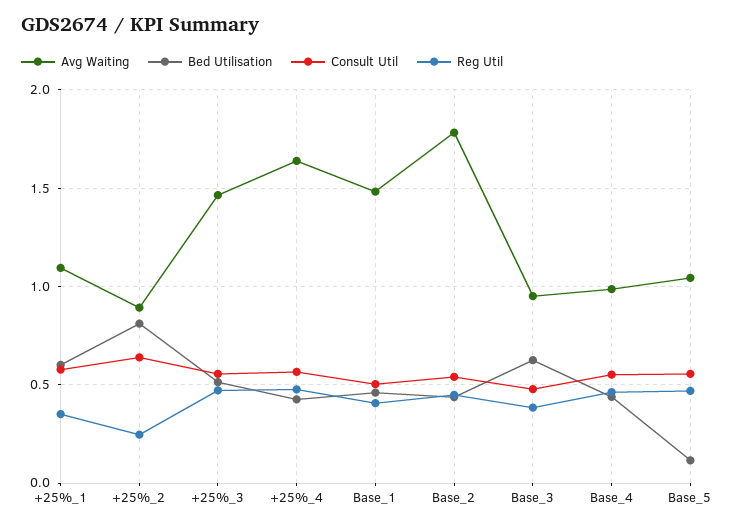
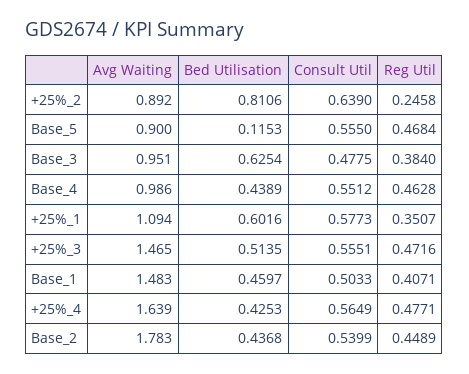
  {
    "Avg Waiting": {
      "+25%_1": 1.094,
      "+25%_2": 0.892,
      "+25%_3": 1.465,
      "+25%_4": 1.639,
      "Base_1": 1.483,
      "Base_2": 1.783,
      "Base_3": 0.951,
      "Base_4": 0.986,
-     "Base_5": 1.05
+     "Base_5": 0.9
    },
    "Bed Utilisation": {
      "+25%_1": 0.6016,
      "+25%_2": 0.8106,
      "+25%_3": 0.5135,
      "+25%_4": 0.4253,
      "Base_1": 0.4597,
      "Base_2": 0.4368,
      "Base_3": 0.6254,
      "Base_4": 0.4389,
      "Base_5": 0.1153
    },
    "Consult Util": {
      "+25%_1": 0.5773,
      "+25%_2": 0.639,
      "+25%_3": 0.5551,
      "+25%_4": 0.5649,
      "Base_1": 0.5033,
      "Base_2": 0.5399,
      "Base_3": 0.4775,
      "Base_4": 0.5512,
      "Base_5": 0.555
    },
    "Reg Util": {
      "+25%_1": 0.3507,
      "+25%_2": 0.2458,
      "+25%_3": 0.4716,
      "+25%_4": 0.4771,
      "Base_1": 0.4071,
      "Base_2": 0.4489,
      "Base_3": 0.384,
      "Base_4": 0.4628,
      "Base_5": 0.4684
    }
  }

